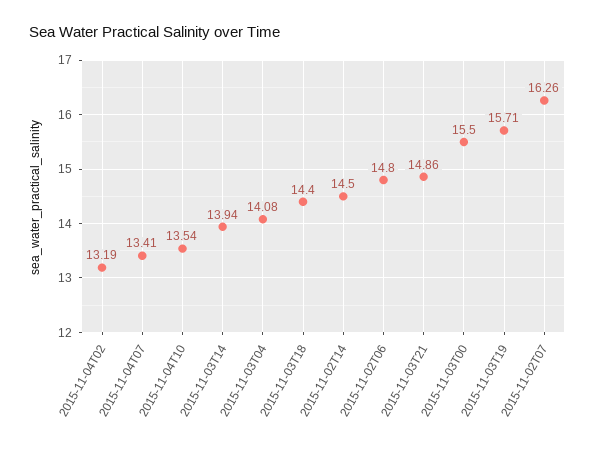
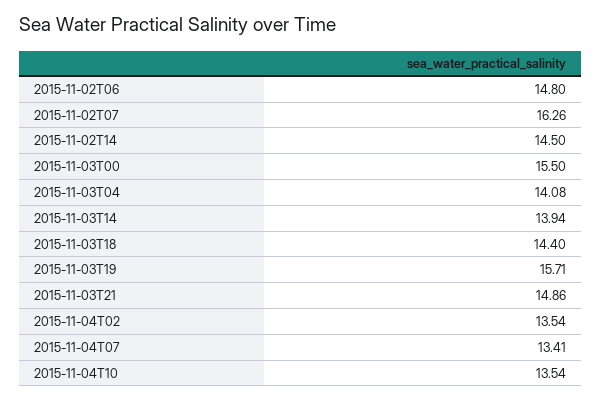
  {
-   "2015-11-04T02": 13.19,
+   "2015-11-04T02": 13.54,
    "2015-11-04T07": 13.41,
    "2015-11-04T10": 13.54,
    "2015-11-03T14": 13.94,
    "2015-11-03T04": 14.08,
    "2015-11-03T18": 14.4,
    "2015-11-02T14": 14.5,
    "2015-11-02T06": 14.8,
    "2015-11-03T21": 14.86,
    "2015-11-03T00": 15.5,
    "2015-11-03T19": 15.71,
    "2015-11-02T07": 16.26
  }

